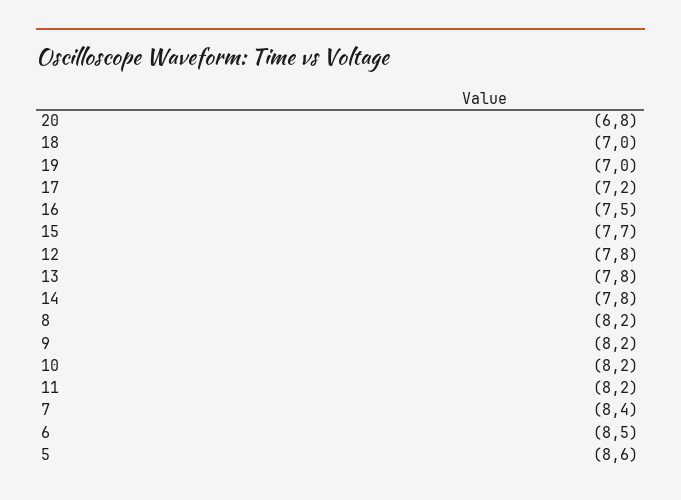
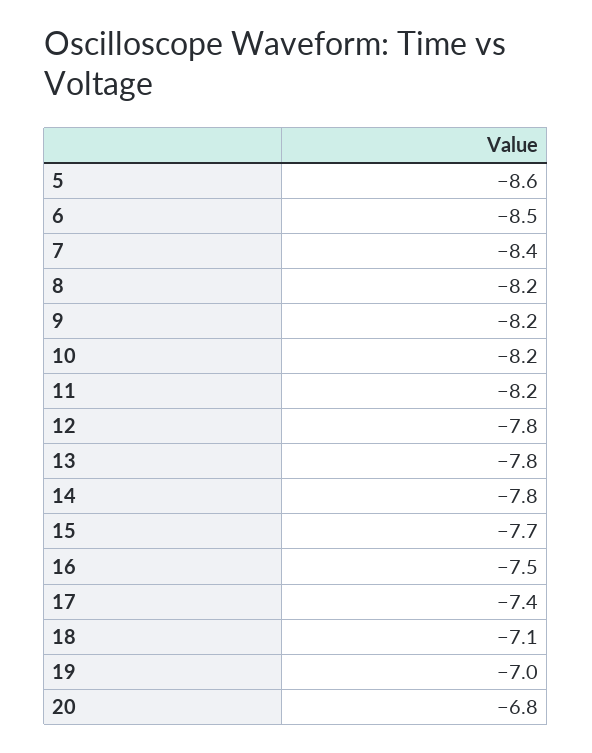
  {
    "20": -6.8,
-   "18": -7,
+   "18": -7.1,
    "19": -7,
-   "17": -7.2,
+   "17": -7.4,
    "16": -7.5,
    "15": -7.7,
    "12": -7.8,
    "13": -7.8,
    "14": -7.8,
    "8": -8.2,
    "9": -8.2,
    "10": -8.2,
    "11": -8.2,
    "7": -8.4,
    "6": -8.5,
    "5": -8.6
  }

